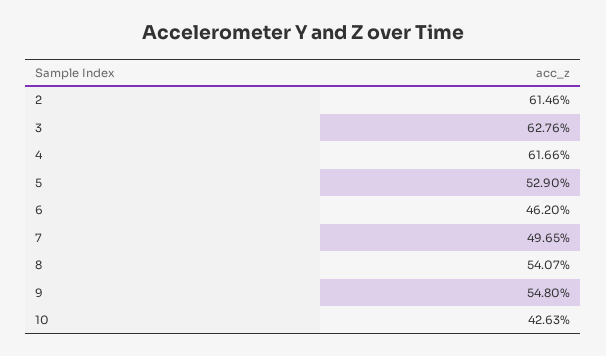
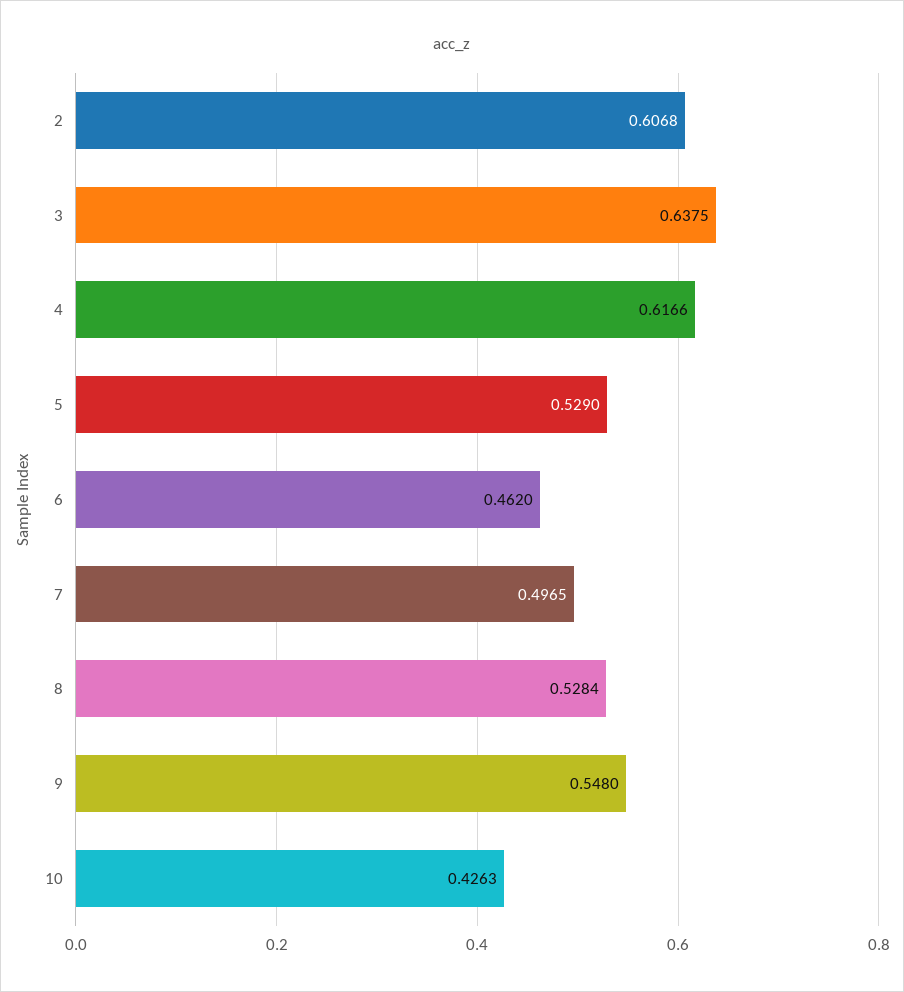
  {
-   "2": 0.6146,
+   "2": 0.6068,
-   "3": 0.6276,
+   "3": 0.6375,
    "4": 0.6166,
    "5": 0.529,
    "6": 0.462,
    "7": 0.4965,
-   "8": 0.5407,
+   "8": 0.5284,
    "9": 0.548,
    "10": 0.4263
  }

